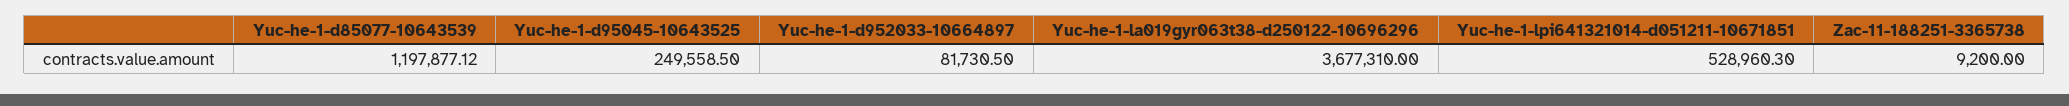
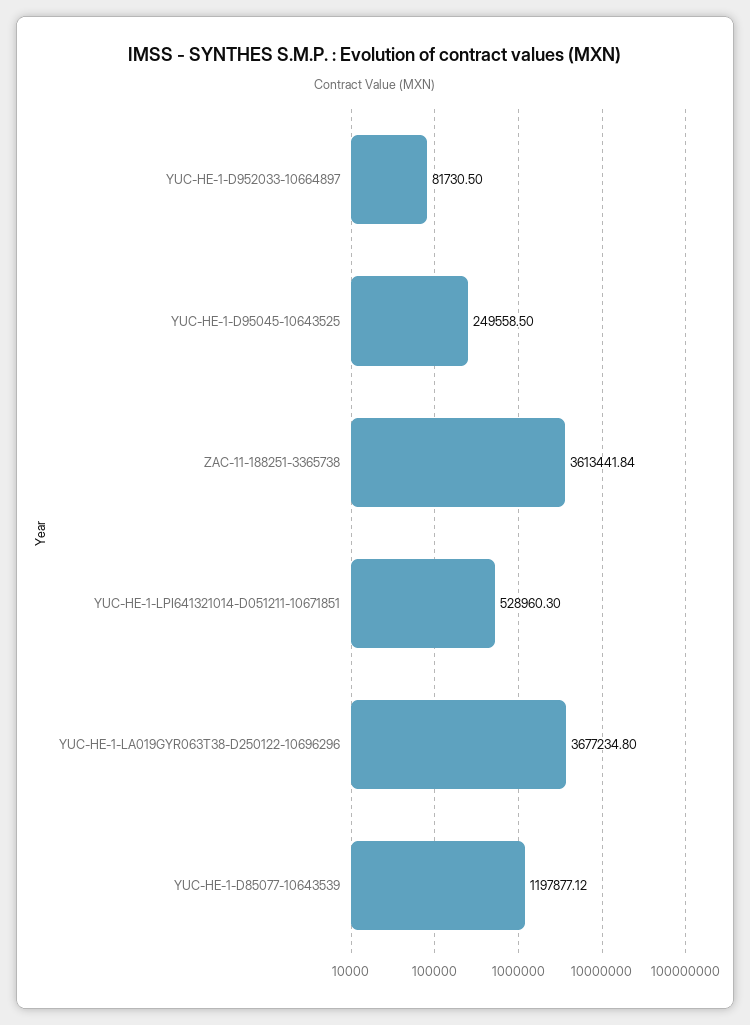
  {
    "Yuc-he-1-d85077-10643539": 1197877.12,
    "Yuc-he-1-d95045-10643525": 249558.5,
    "Yuc-he-1-d952033-10664897": 81730.5,
-   "Yuc-he-1-la019gyr063t38-d250122-10696296": 3677310,
+   "Yuc-he-1-la019gyr063t38-d250122-10696296": 3677234.8,
    "Yuc-he-1-lpi641321014-d051211-10671851": 528960.3,
-   "Zac-11-188251-3365738": 9200
+   "Zac-11-188251-3365738": 3613441.84
  }

